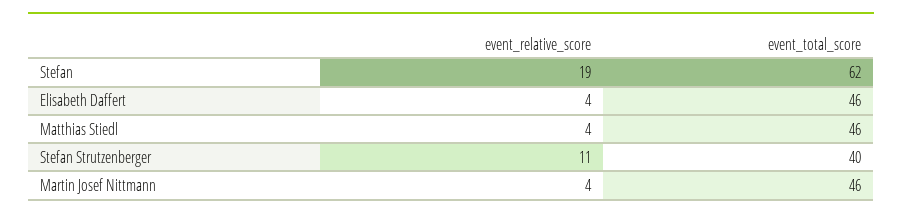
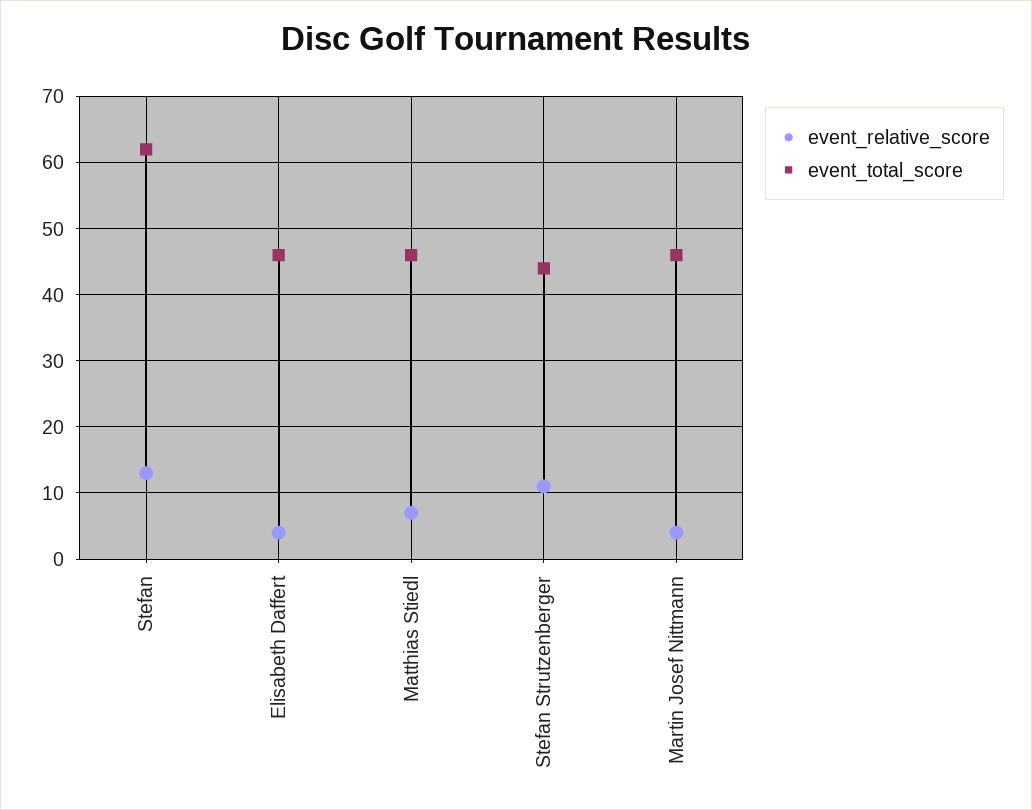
  {
    "event_relative_score": {
-     "Stefan": 19,
+     "Stefan": 13,
      "Elisabeth Daffert": 4,
-     "Matthias Stiedl": 4,
+     "Matthias Stiedl": 7,
      "Stefan Strutzenberger": 11,
      "Martin Josef Nittmann": 4
    },
    "event_total_score": {
      "Stefan": 62,
      "Elisabeth Daffert": 46,
      "Matthias Stiedl": 46,
-     "Stefan Strutzenberger": 40,
+     "Stefan Strutzenberger": 44,
      "Martin Josef Nittmann": 46
    }
  }

